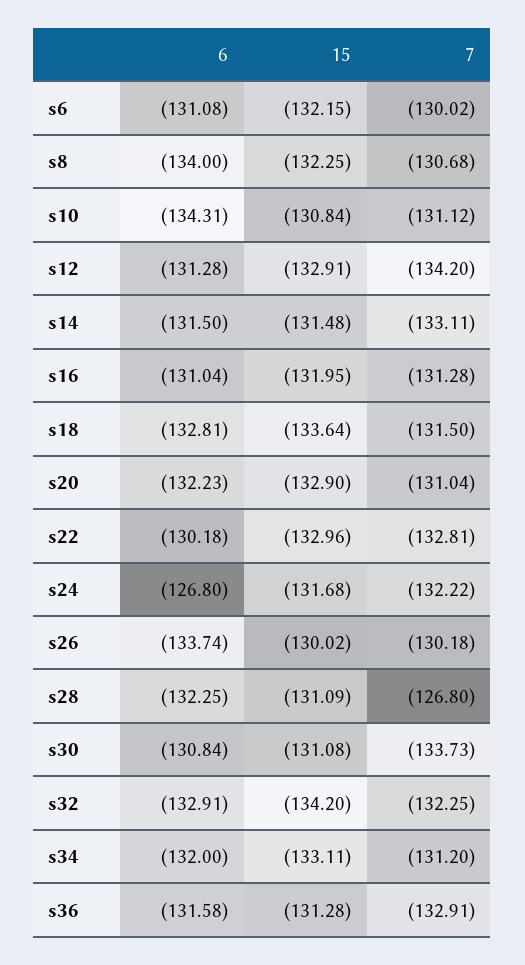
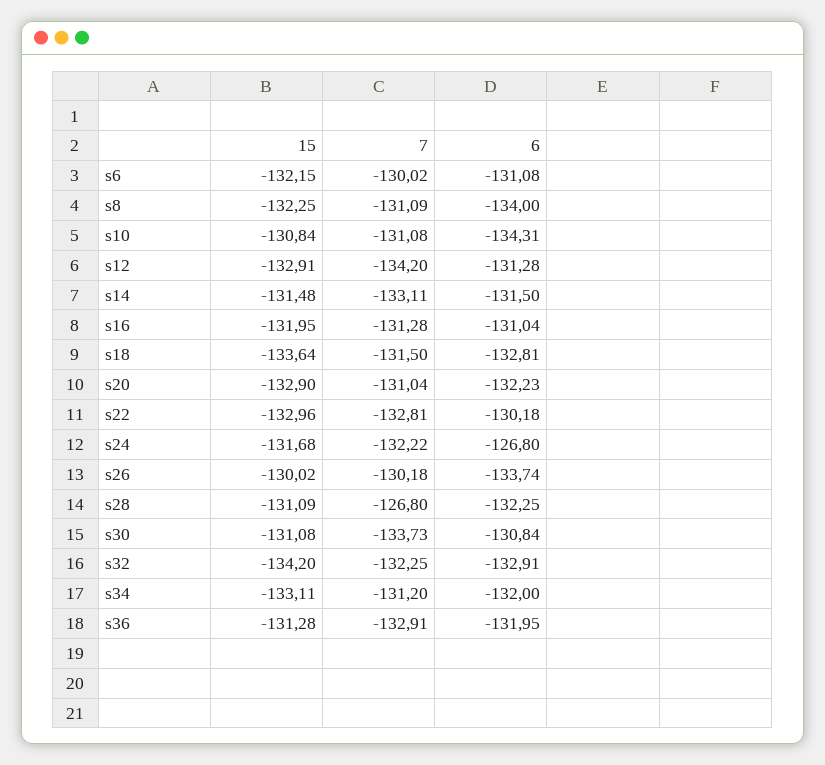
  {
    "6": {
      "s6": -131.08,
      "s8": -134,
      "s10": -134.31,
      "s12": -131.28,
      "s14": -131.5,
      "s16": -131.04,
      "s18": -132.81,
      "s20": -132.23,
      "s22": -130.18,
      "s24": -126.8,
      "s26": -133.74,
      "s28": -132.25,
      "s30": -130.84,
      "s32": -132.91,
      "s34": -132,
-     "s36": -131.58
+     "s36": -131.95
    },
    "15": {
      "s6": -132.15,
      "s8": -132.25,
      "s10": -130.84,
      "s12": -132.91,
      "s14": -131.48,
      "s16": -131.95,
      "s18": -133.64,
      "s20": -132.9,
      "s22": -132.96,
      "s24": -131.68,
      "s26": -130.02,
      "s28": -131.09,
      "s30": -131.08,
      "s32": -134.2,
      "s34": -133.11,
      "s36": -131.28
    },
    "7": {
      "s6": -130.02,
-     "s8": -130.68,
+     "s8": -131.09,
-     "s10": -131.12,
+     "s10": -131.08,
      "s12": -134.2,
      "s14": -133.11,
      "s16": -131.28,
      "s18": -131.5,
      "s20": -131.04,
      "s22": -132.81,
      "s24": -132.22,
      "s26": -130.18,
      "s28": -126.8,
      "s30": -133.73,
      "s32": -132.25,
      "s34": -131.2,
      "s36": -132.91
    }
  }

